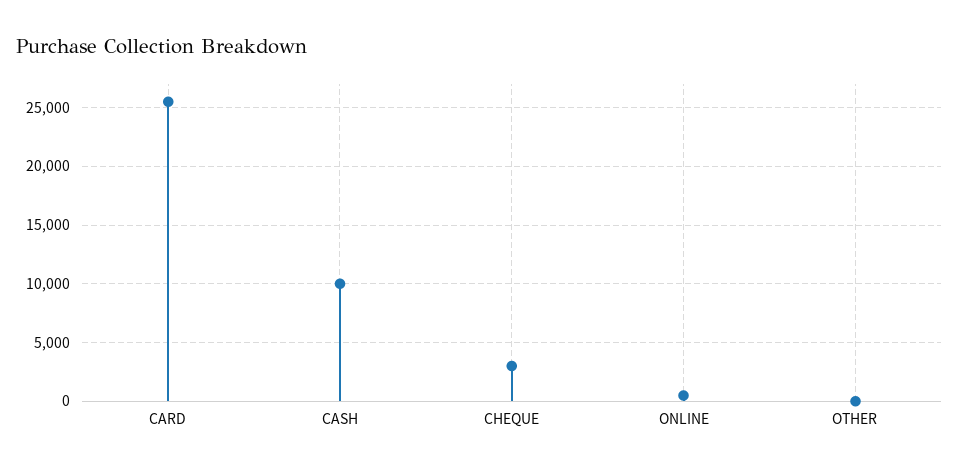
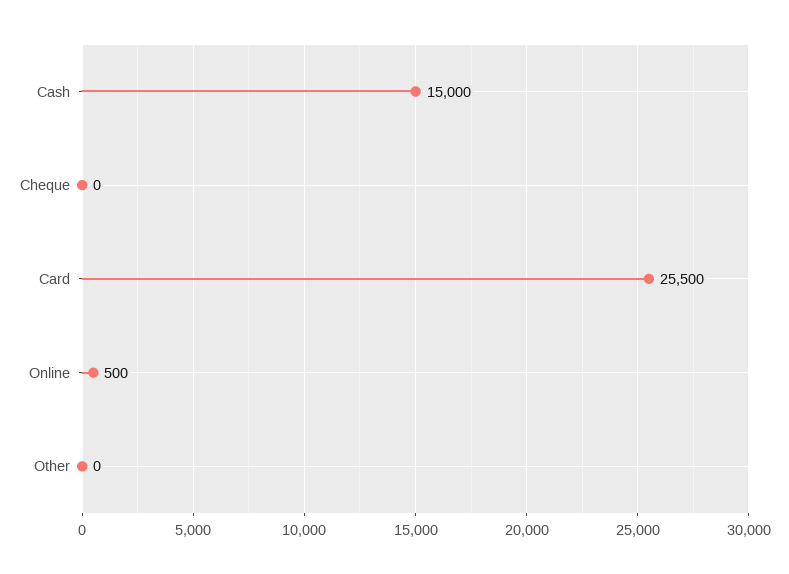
  {
    "CARD": 25500,
-   "CASH": 10000,
+   "CASH": 15000,
-   "CHEQUE": 3000,
+   "CHEQUE": 0,
    "ONLINE": 500,
    "OTHER": 0
  }

